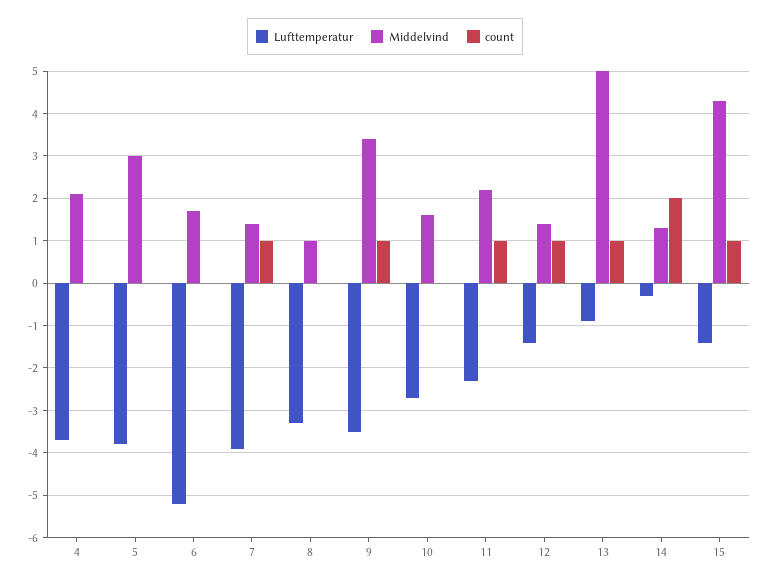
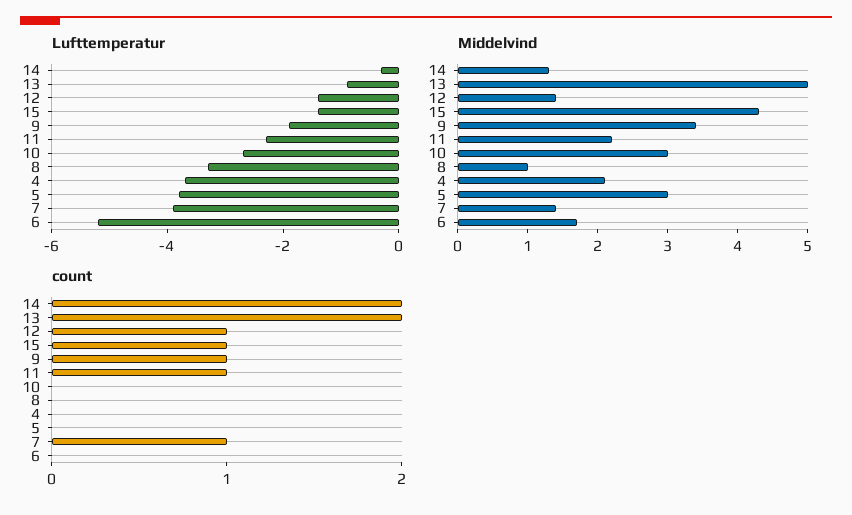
  {
    "Lufttemperatur": {
      "4": -3.5,
      "5": -4,
      "6": -5,
      "7": -4,
      "8": -3.5,
-     "9": -3.5,
+     "9": -2,
      "10": -2.5,
      "11": -2.5,
      "12": -1.5,
      "13": -1,
      "14": -0.5,
      "15": -1.5
    },
    "Middelvind": {
      "4": 2,
      "5": 3,
      "6": 1.5,
      "7": 1.5,
      "8": 1,
      "9": 3.5,
-     "10": 1.5,
+     "10": 3,
      "11": 2,
      "12": 1.5,
      "13": 5,
      "14": 1.5,
      "15": 4.5
    },
    "count": {
      "4": 0,
      "5": 0,
      "6": 0,
      "7": 1,
      "8": 0,
      "9": 1,
      "10": 0,
      "11": 1,
      "12": 1,
-     "13": 1,
+     "13": 2,
      "14": 2,
      "15": 1
    }
  }

